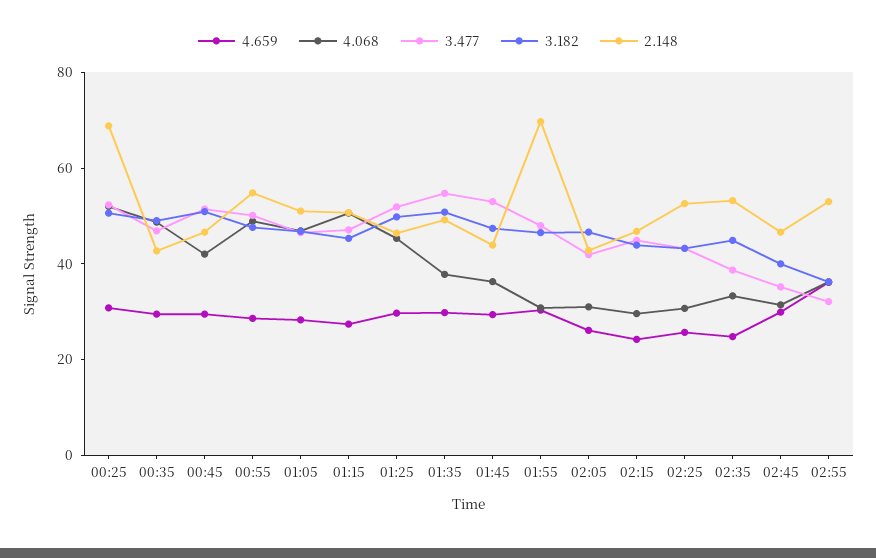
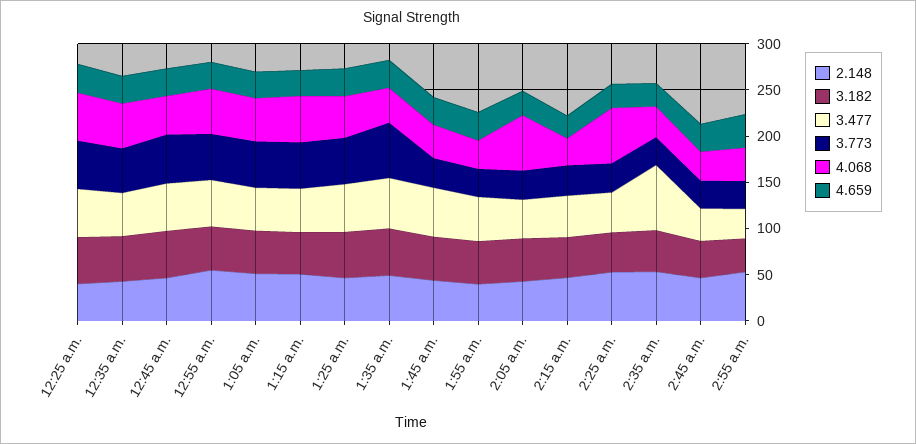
  {
    "4.659": {
      "00:25": 30,
      "00:35": 30,
      "00:45": 30,
      "00:55": 30,
      "01:05": 30,
      "01:15": 25,
      "01:25": 30,
      "01:35": 30,
      "01:45": 30,
      "01:55": 30,
      "02:05": 25,
      "02:15": 25,
      "02:25": 25,
      "02:35": 25,
      "02:45": 30,
      "02:55": 35
    },
    "4.068": {
      "00:25": 50,
      "00:35": 50,
      "00:45": 40,
      "00:55": 50,
      "01:05": 45,
      "01:15": 50,
      "01:25": 45,
      "01:35": 40,
      "01:45": 35,
      "01:55": 30,
-     "02:05": 30,
+     "02:05": 60,
      "02:15": 30,
-     "02:25": 30,
+     "02:25": 60,
      "02:35": 35,
      "02:45": 30,
      "02:55": 35
    },
    "3.477": {
      "00:25": 50,
      "00:35": 45,
      "00:45": 50,
      "00:55": 50,
      "01:05": 45,
      "01:15": 45,
      "01:25": 50,
      "01:35": 55,
      "01:45": 55,
      "01:55": 50,
      "02:05": 40,
      "02:15": 45,
      "02:25": 45,
-     "02:35": 40,
+     "02:35": 70,
      "02:45": 35,
      "02:55": 30
    },
    "3.182": {
      "00:25": 50,
      "00:35": 50,
      "00:45": 50,
      "00:55": 50,
      "01:05": 45,
      "01:15": 45,
      "01:25": 50,
      "01:35": 50,
      "01:45": 45,
      "01:55": 45,
      "02:05": 45,
      "02:15": 45,
      "02:25": 45,
      "02:35": 45,
      "02:45": 40,
      "02:55": 35
    },
    "2.148": {
-     "00:25": 70,
+     "00:25": 40,
      "00:35": 45,
      "00:45": 45,
      "00:55": 55,
      "01:05": 50,
      "01:15": 50,
      "01:25": 45,
      "01:35": 50,
      "01:45": 45,
-     "01:55": 70,
+     "01:55": 40,
      "02:05": 45,
      "02:15": 45,
      "02:25": 55,
      "02:35": 55,
      "02:45": 45,
      "02:55": 55
-   }
+   },
+   "3.773": {
+     "00:25": 50,
+     "00:35": 50,
+     "00:45": 50,
+     "00:55": 50,
+     "01:05": 50,
+     "01:15": 50,
+     "01:25": 50,
+     "01:35": 60,
+     "01:45": 30,
+     "01:55": 30,
+     "02:05": 30,
+     "02:15": 30,
+     "02:25": 30,
+     "02:35": 30,
+     "02:45": 30,
+     "02:55": 30
+   }
  }

